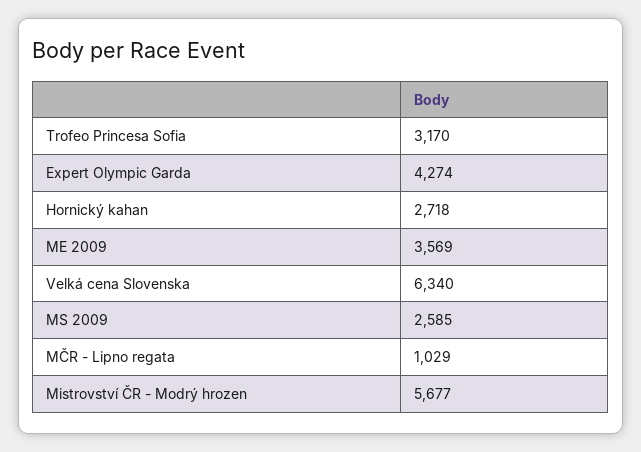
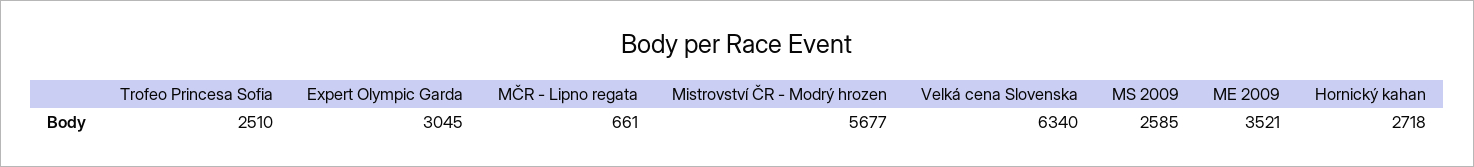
  {
-   "Trofeo Princesa Sofia": 3170,
+   "Trofeo Princesa Sofia": 2510,
-   "Expert Olympic Garda": 4274,
+   "Expert Olympic Garda": 3045,
    "Hornický kahan": 2718,
-   "ME 2009": 3569,
+   "ME 2009": 3521,
    "Velká cena Slovenska": 6340,
    "MS 2009": 2585,
-   "MČR - Lipno regata": 1029,
+   "MČR - Lipno regata": 661,
    "Mistrovství ČR - Modrý hrozen": 5677
  }

